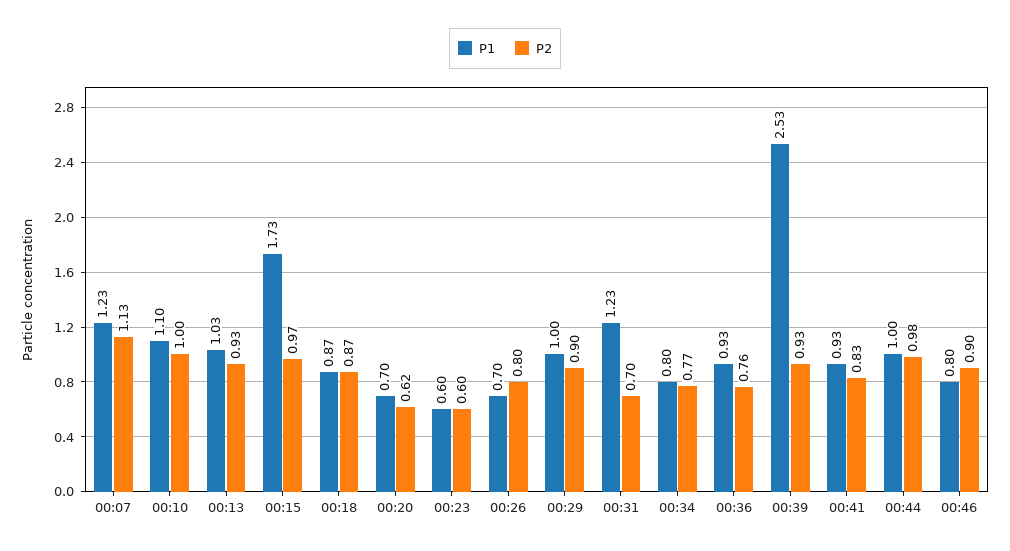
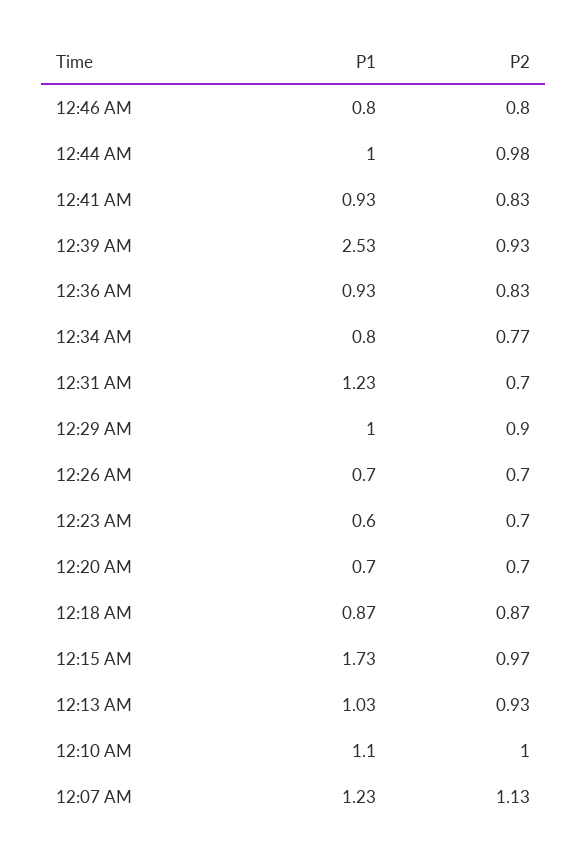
  {
    "P1": {
      "00:07": 1.23,
      "00:10": 1.1,
      "00:13": 1.03,
      "00:15": 1.73,
      "00:18": 0.87,
      "00:20": 0.7,
      "00:23": 0.6,
      "00:26": 0.7,
      "00:29": 1,
      "00:31": 1.23,
      "00:34": 0.8,
      "00:36": 0.93,
      "00:39": 2.53,
      "00:41": 0.93,
      "00:44": 1,
      "00:46": 0.8
    },
    "P2": {
      "00:07": 1.13,
      "00:10": 1,
      "00:13": 0.93,
      "00:15": 0.97,
      "00:18": 0.87,
-     "00:20": 0.62,
+     "00:20": 0.7,
-     "00:23": 0.6,
+     "00:23": 0.7,
-     "00:26": 0.8,
+     "00:26": 0.7,
      "00:29": 0.9,
      "00:31": 0.7,
      "00:34": 0.77,
-     "00:36": 0.76,
+     "00:36": 0.83,
      "00:39": 0.93,
      "00:41": 0.83,
      "00:44": 0.98,
-     "00:46": 0.9
+     "00:46": 0.8
    }
  }

